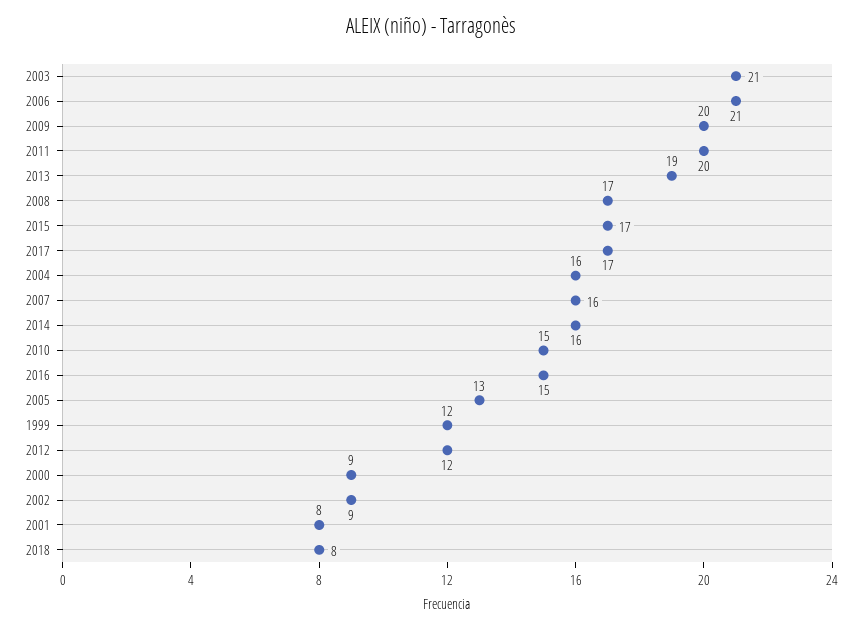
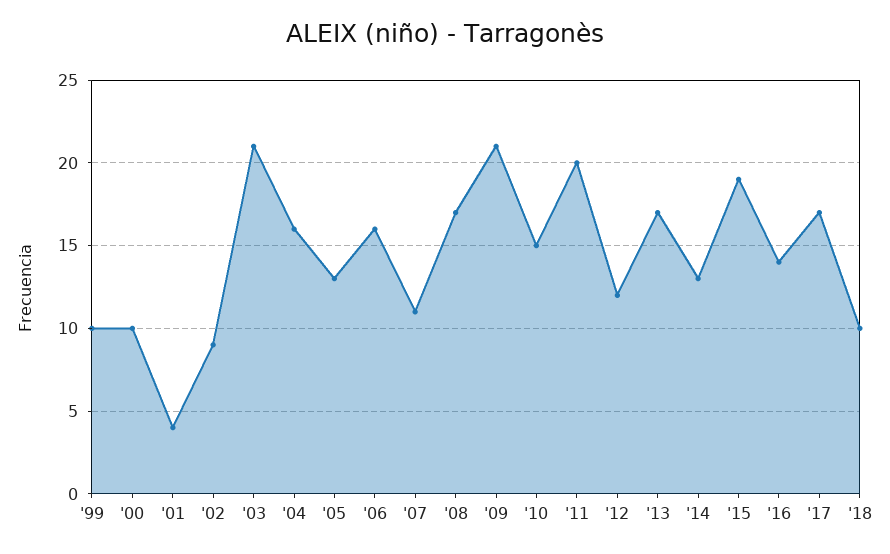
  {
    "2003": 21,
-   "2006": 21,
+   "2006": 16,
-   "2009": 20,
+   "2009": 21,
    "2011": 20,
-   "2013": 19,
+   "2013": 17,
    "2008": 17,
-   "2015": 17,
+   "2015": 19,
    "2017": 17,
    "2004": 16,
-   "2007": 16,
+   "2007": 11,
-   "2014": 16,
+   "2014": 13,
    "2010": 15,
-   "2016": 15,
+   "2016": 14,
    "2005": 13,
-   "1999": 12,
+   "1999": 10,
    "2012": 12,
-   "2000": 9,
+   "2000": 10,
    "2002": 9,
-   "2001": 8,
+   "2001": 4,
-   "2018": 8
+   "2018": 10
  }

